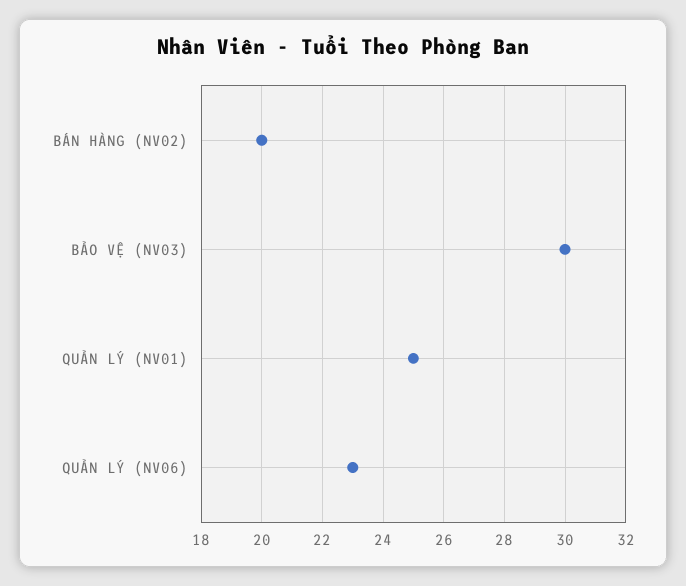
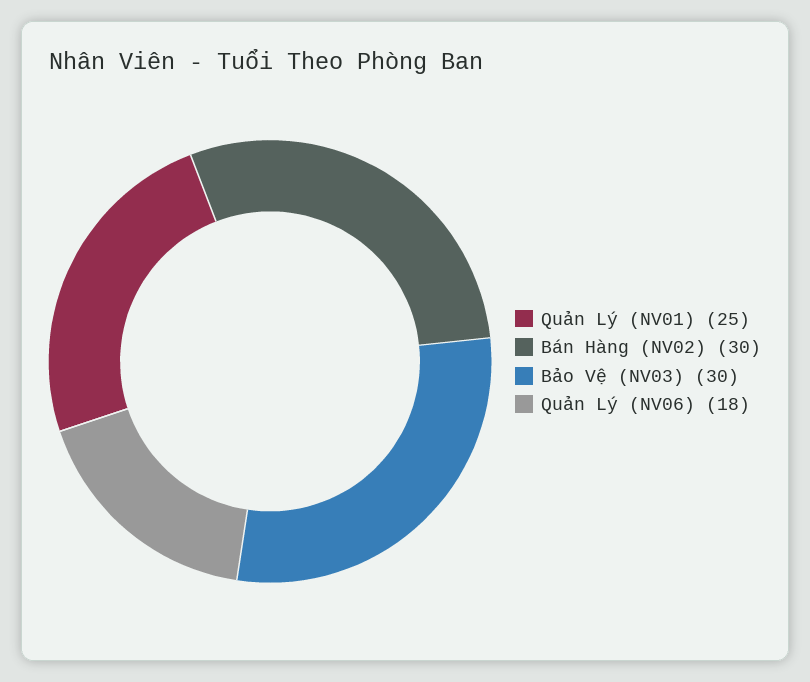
  {
-   "BÁN HÀNG (NV02)": 20,
+   "BÁN HÀNG (NV02)": 30,
    "BẢO VỆ (NV03)": 30,
    "QUẢN LÝ (NV01)": 25,
-   "QUẢN LÝ (NV06)": 23
+   "QUẢN LÝ (NV06)": 18
  }

